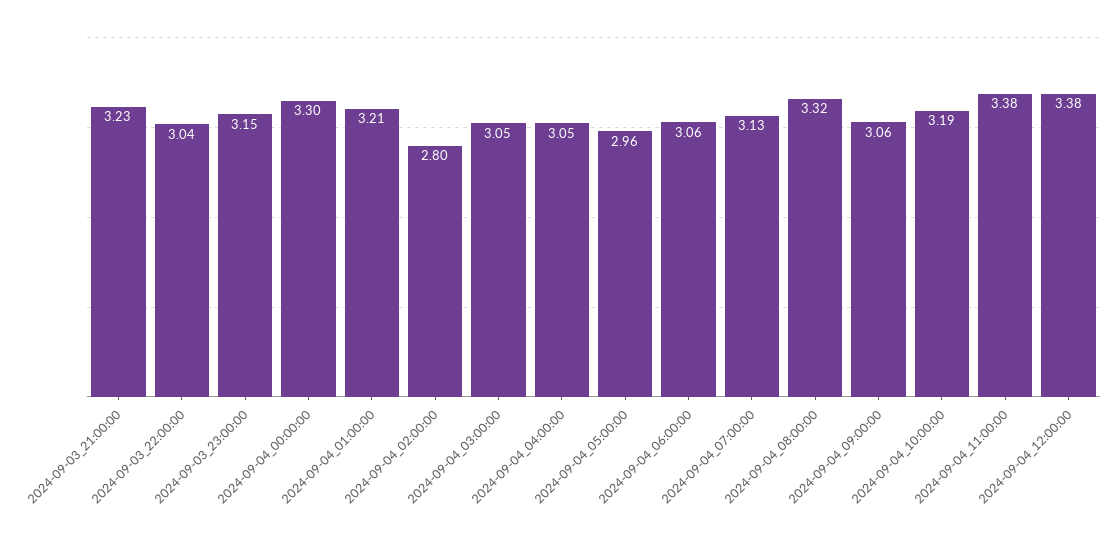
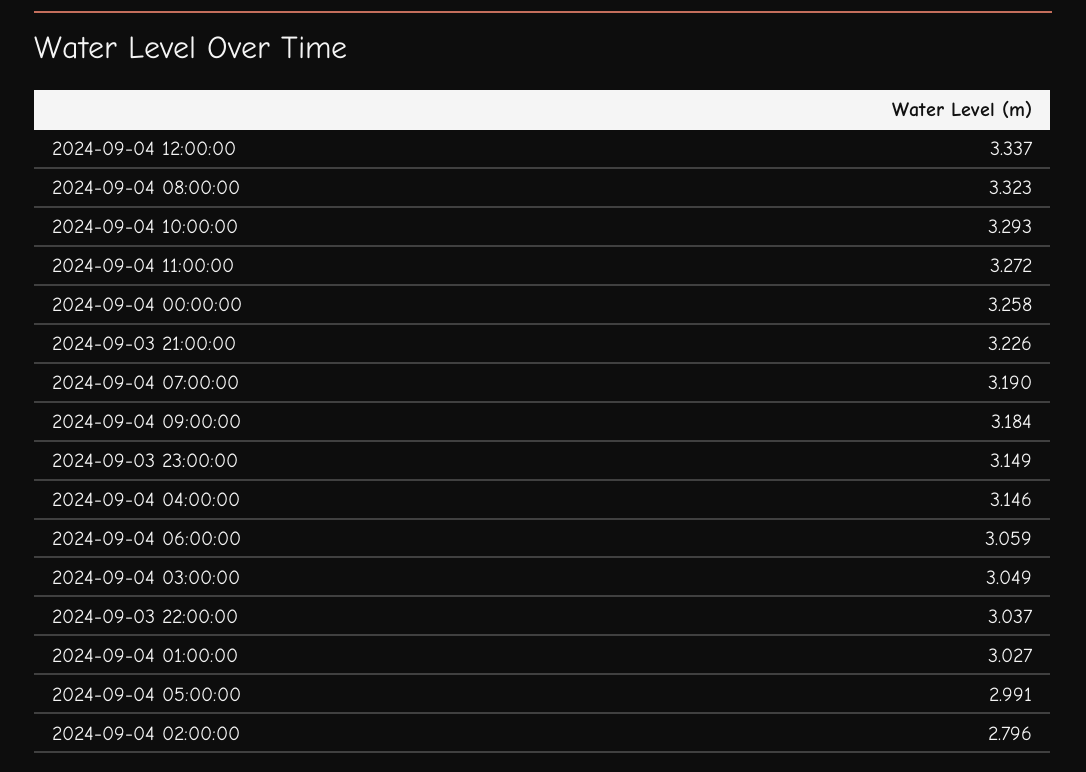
  {
    "2024-09-03_21:00:00": 3.226,
    "2024-09-03_22:00:00": 3.037,
    "2024-09-03_23:00:00": 3.149,
-   "2024-09-04_00:00:00": 3.3,
+   "2024-09-04_00:00:00": 3.258,
-   "2024-09-04_01:00:00": 3.21,
+   "2024-09-04_01:00:00": 3.027,
    "2024-09-04_02:00:00": 2.796,
    "2024-09-04_03:00:00": 3.049,
-   "2024-09-04_04:00:00": 3.05,
+   "2024-09-04_04:00:00": 3.146,
-   "2024-09-04_05:00:00": 2.96,
+   "2024-09-04_05:00:00": 2.991,
    "2024-09-04_06:00:00": 3.059,
-   "2024-09-04_07:00:00": 3.13,
+   "2024-09-04_07:00:00": 3.19,
    "2024-09-04_08:00:00": 3.323,
-   "2024-09-04_09:00:00": 3.06,
+   "2024-09-04_09:00:00": 3.184,
-   "2024-09-04_10:00:00": 3.19,
+   "2024-09-04_10:00:00": 3.293,
-   "2024-09-04_11:00:00": 3.38,
+   "2024-09-04_11:00:00": 3.272,
-   "2024-09-04_12:00:00": 3.38
+   "2024-09-04_12:00:00": 3.337
  }

